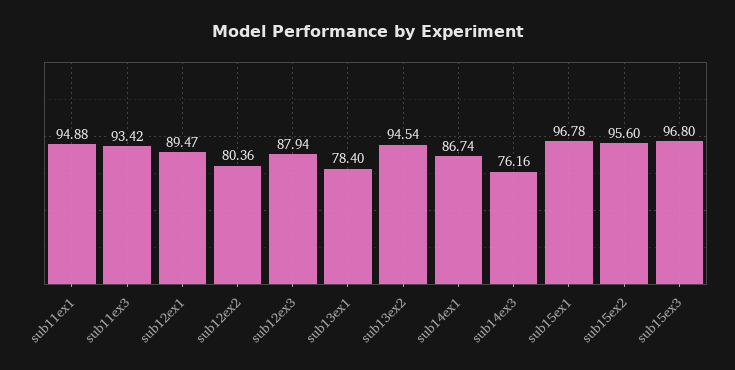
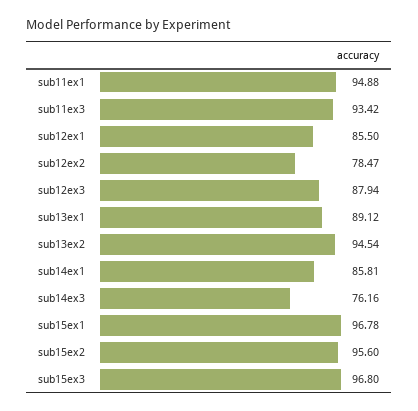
  {
    "sub11ex1": 94.88,
    "sub11ex3": 93.42,
-   "sub12ex1": 89.47,
+   "sub12ex1": 85.5,
-   "sub12ex2": 80.36,
+   "sub12ex2": 78.47,
    "sub12ex3": 87.94,
-   "sub13ex1": 78.4,
+   "sub13ex1": 89.12,
    "sub13ex2": 94.54,
-   "sub14ex1": 86.74,
+   "sub14ex1": 85.81,
    "sub14ex3": 76.16,
    "sub15ex1": 96.78,
    "sub15ex2": 95.6,
    "sub15ex3": 96.8
  }

